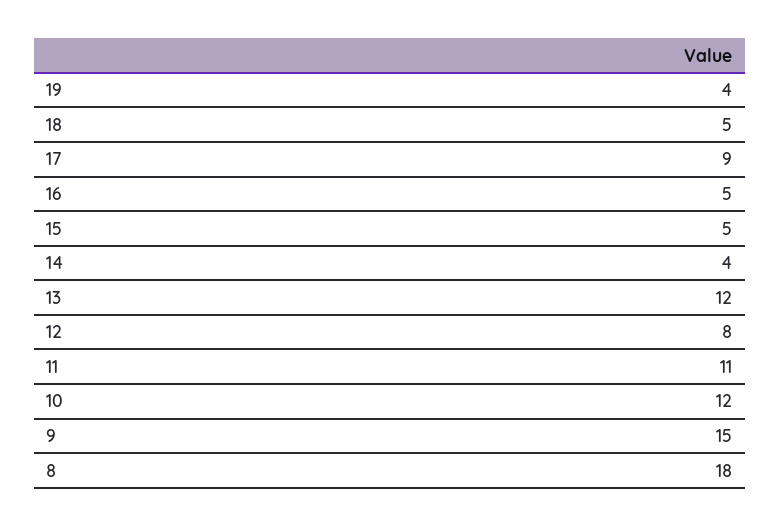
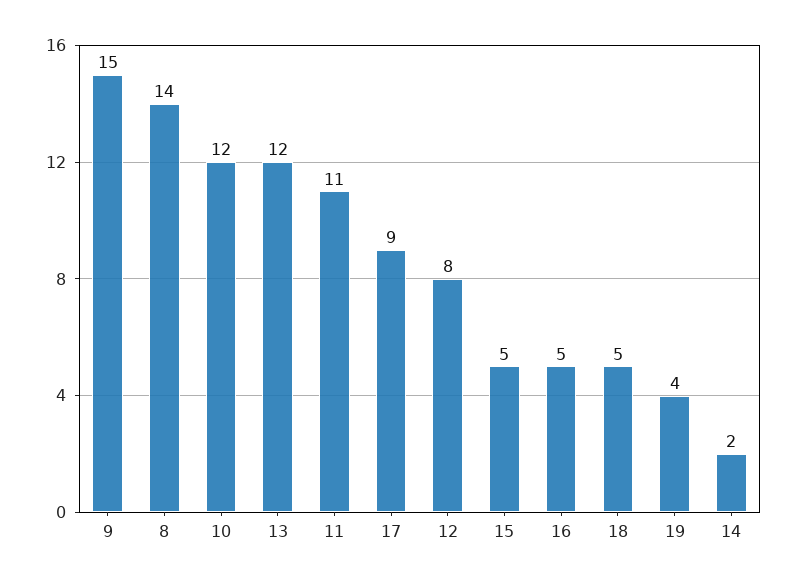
  {
    "19": 4,
    "18": 5,
    "17": 9,
    "16": 5,
    "15": 5,
-   "14": 4,
+   "14": 2,
    "13": 12,
    "12": 8,
    "11": 11,
    "10": 12,
    "9": 15,
-   "8": 18
+   "8": 14
  }

